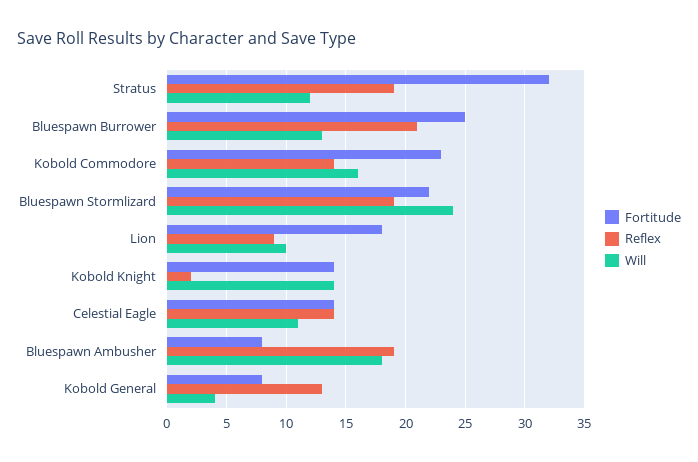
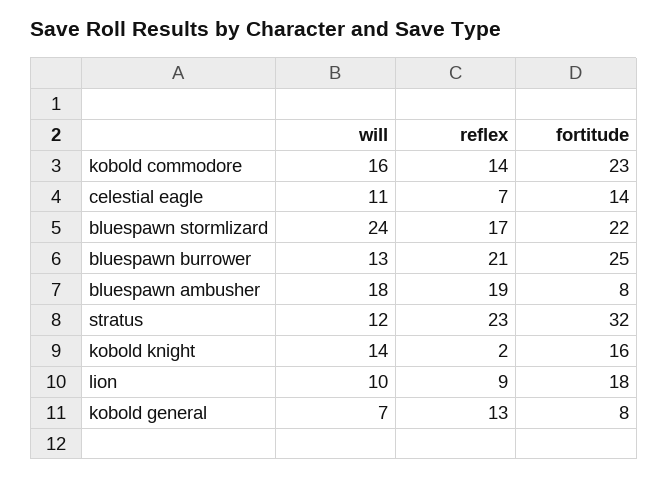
  {
    "Fortitude": {
      "Stratus": 32,
      "Bluespawn Burrower": 25,
      "Kobold Commodore": 23,
      "Bluespawn Stormlizard": 22,
      "Lion": 18,
-     "Kobold Knight": 14,
+     "Kobold Knight": 16,
      "Celestial Eagle": 14,
      "Bluespawn Ambusher": 8,
      "Kobold General": 8
    },
    "Reflex": {
-     "Stratus": 19,
+     "Stratus": 23,
      "Bluespawn Burrower": 21,
      "Kobold Commodore": 14,
-     "Bluespawn Stormlizard": 19,
+     "Bluespawn Stormlizard": 17,
      "Lion": 9,
      "Kobold Knight": 2,
-     "Celestial Eagle": 14,
+     "Celestial Eagle": 7,
      "Bluespawn Ambusher": 19,
      "Kobold General": 13
    },
    "Will": {
      "Stratus": 12,
      "Bluespawn Burrower": 13,
      "Kobold Commodore": 16,
      "Bluespawn Stormlizard": 24,
      "Lion": 10,
      "Kobold Knight": 14,
      "Celestial Eagle": 11,
      "Bluespawn Ambusher": 18,
-     "Kobold General": 4
+     "Kobold General": 7
    }
  }

